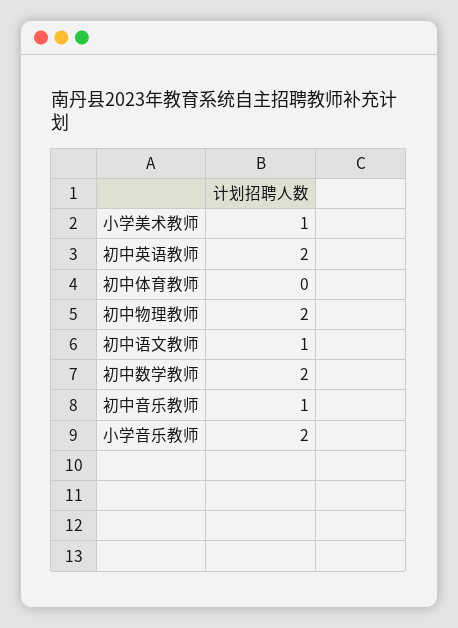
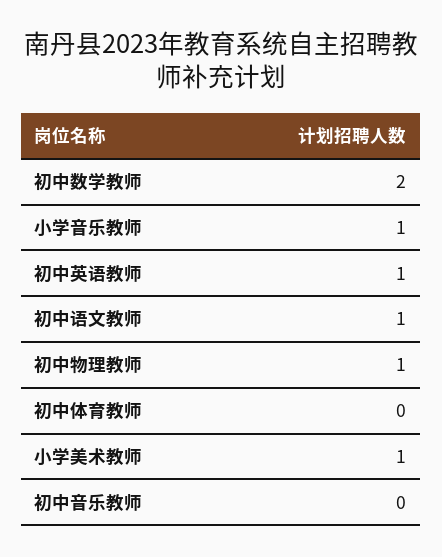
  {
    "小学美术教师": 1,
-   "初中英语教师": 2,
+   "初中英语教师": 1,
    "初中体育教师": 0,
-   "初中物理教师": 2,
+   "初中物理教师": 1,
    "初中语文教师": 1,
    "初中数学教师": 2,
-   "初中音乐教师": 1,
+   "初中音乐教师": 0,
-   "小学音乐教师": 2
+   "小学音乐教师": 1
  }

